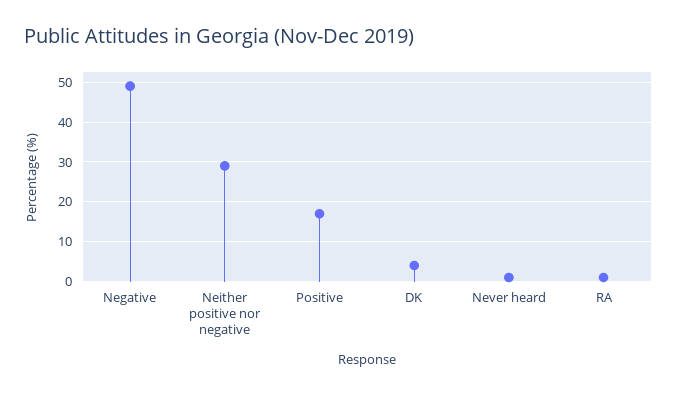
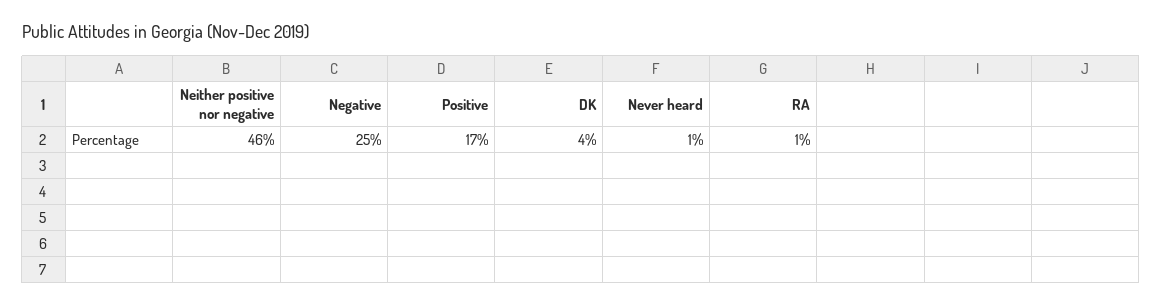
  {
-   "Negative": 50,
+   "Negative": 25,
-   "Neither positive nor negative": 30,
+   "Neither positive nor negative": 46,
    "Positive": 17,
    "DK": 4,
    "Never heard": 1,
    "RA": 1
  }

